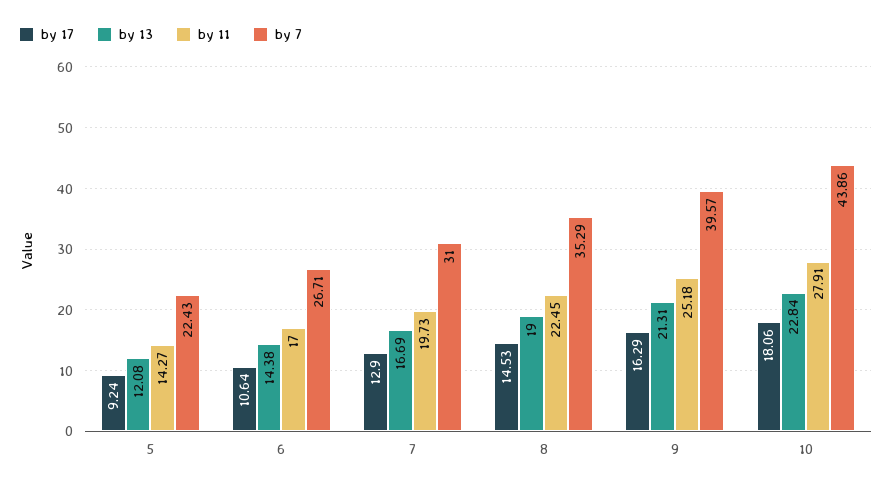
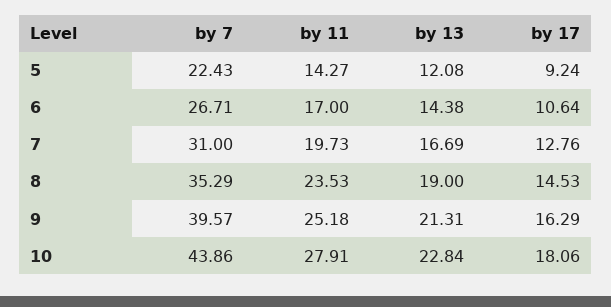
  {
    "by 17": {
      "5": 9.24,
      "6": 10.64,
-     "7": 12.9,
+     "7": 12.76,
      "8": 14.53,
      "9": 16.29,
      "10": 18.06
    },
    "by 13": {
      "5": 12.08,
      "6": 14.38,
      "7": 16.69,
      "8": 19,
      "9": 21.31,
      "10": 22.84
    },
    "by 11": {
      "5": 14.27,
      "6": 17,
      "7": 19.73,
-     "8": 22.45,
+     "8": 23.53,
      "9": 25.18,
      "10": 27.91
    },
    "by 7": {
      "5": 22.43,
      "6": 26.71,
      "7": 31,
      "8": 35.29,
      "9": 39.57,
      "10": 43.86
    }
  }

